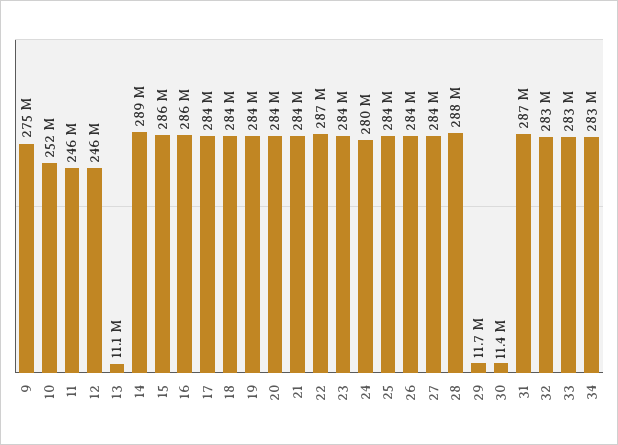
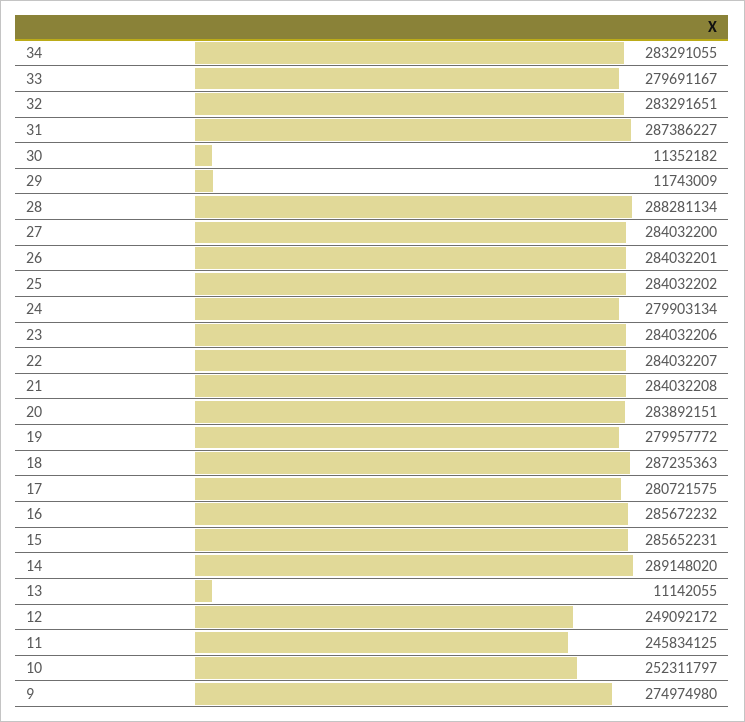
  {
    "9": 274974980,
    "10": 252311797,
    "11": 245834125,
-   "12": 246000000,
+   "12": 249092172,
    "13": 11142055,
    "14": 289148020,
    "15": 285652231,
    "16": 285672232,
-   "17": 284000000,
+   "17": 280721575,
-   "18": 284000000,
+   "18": 287235363,
-   "19": 284000000,
+   "19": 279957772,
    "20": 283892151,
    "21": 284032208,
-   "22": 287000000,
+   "22": 284032207,
    "23": 284032206,
    "24": 279903134,
    "25": 284032202,
    "26": 284032201,
    "27": 284032200,
    "28": 288281134,
    "29": 11743009,
    "30": 11352182,
    "31": 287386227,
    "32": 283291651,
-   "33": 283000000,
+   "33": 279691167,
    "34": 283291055
  }

